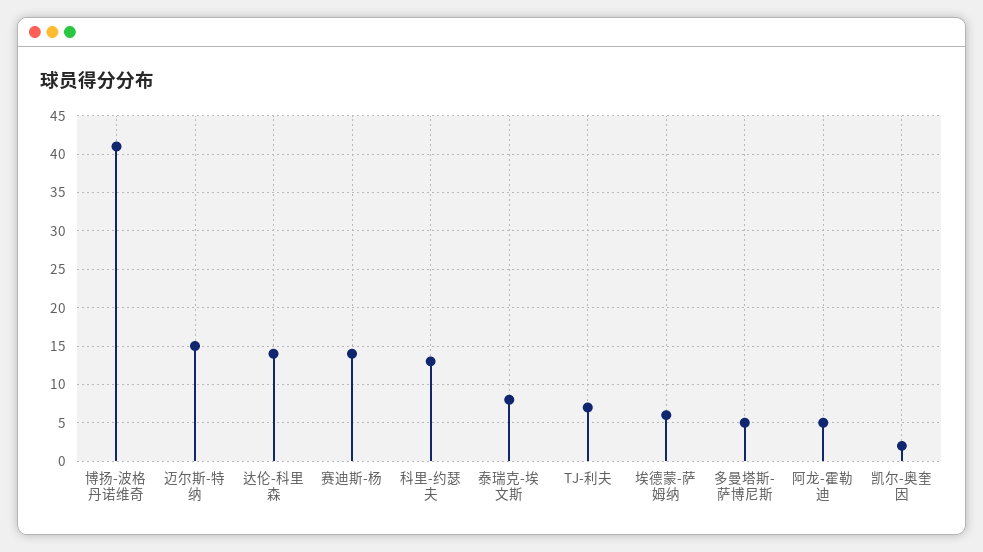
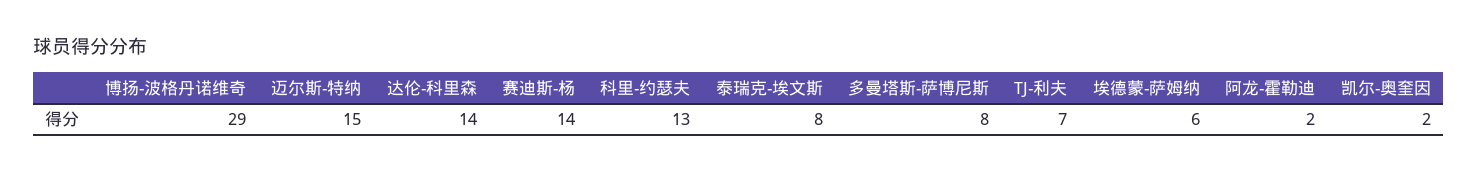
  {
-   "博扬-波格丹诺维奇": 41,
+   "博扬-波格丹诺维奇": 29,
    "迈尔斯-特纳": 15,
    "达伦-科里森": 14,
    "赛迪斯-杨": 14,
    "科里-约瑟夫": 13,
    "泰瑞克-埃文斯": 8,
    "TJ-利夫": 7,
    "埃德蒙-萨姆纳": 6,
-   "多曼塔斯-萨博尼斯": 5,
+   "多曼塔斯-萨博尼斯": 8,
-   "阿龙-霍勒迪": 5,
+   "阿龙-霍勒迪": 2,
    "凯尔-奥奎因": 2
  }

